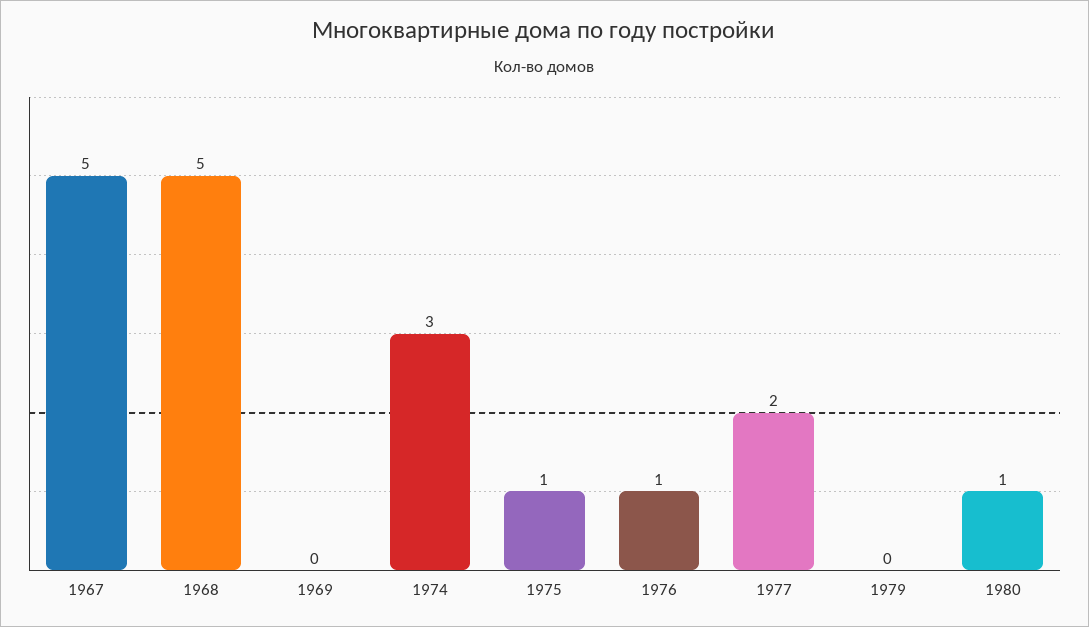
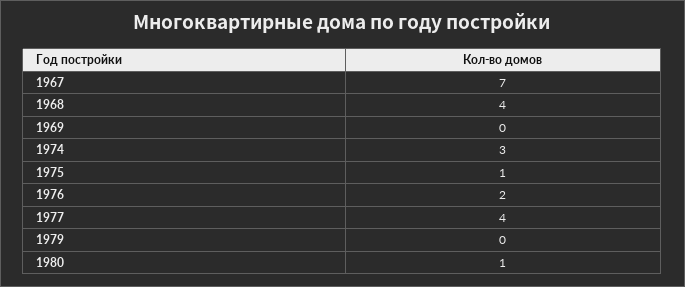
  {
-   "1967": 5,
+   "1967": 7,
-   "1968": 5,
+   "1968": 4,
    "1969": 0,
    "1974": 3,
    "1975": 1,
-   "1976": 1,
+   "1976": 2,
-   "1977": 2,
+   "1977": 4,
    "1979": 0,
    "1980": 1
  }

